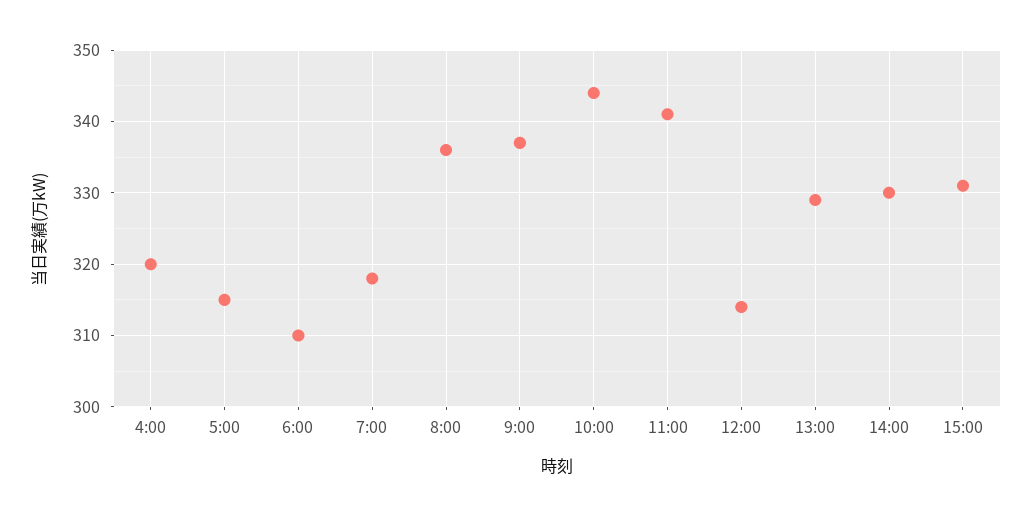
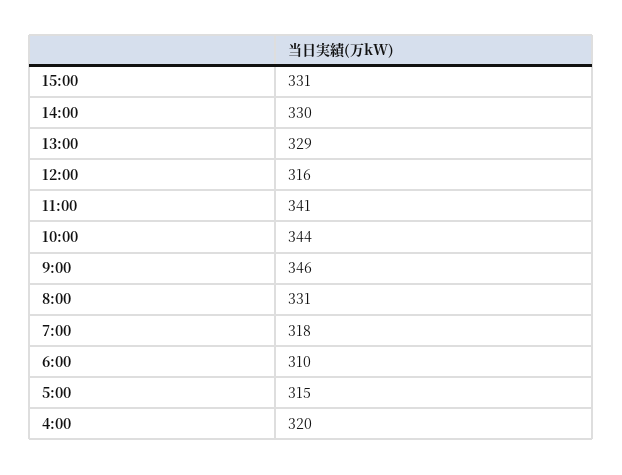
  {
    "4:00": 320,
    "5:00": 315,
    "6:00": 310,
    "7:00": 318,
-   "8:00": 336,
+   "8:00": 331,
-   "9:00": 337,
+   "9:00": 346,
    "10:00": 344,
    "11:00": 341,
-   "12:00": 314,
+   "12:00": 316,
    "13:00": 329,
    "14:00": 330,
    "15:00": 331
  }

